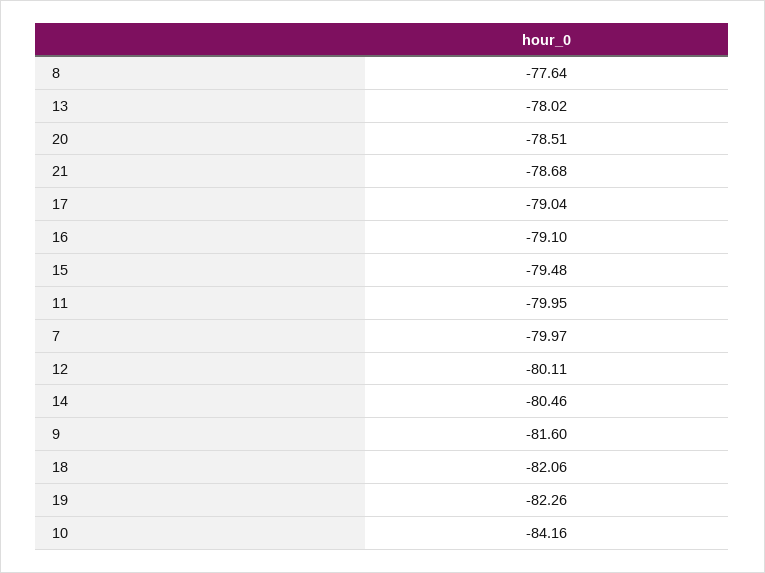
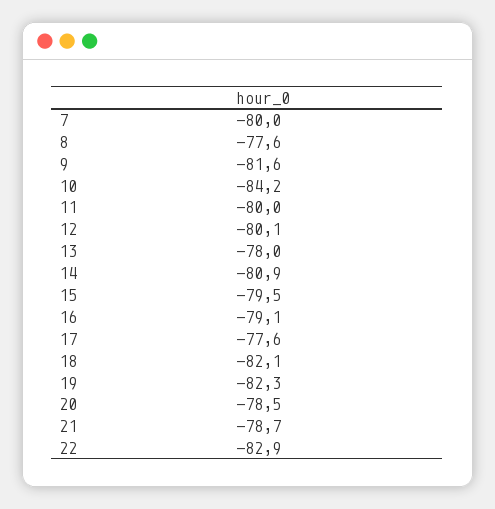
  {
    "8": -77.64,
    "13": -78.02,
    "20": -78.51,
    "21": -78.68,
-   "17": -79.04,
+   "17": -77.6,
    "16": -79.1,
    "15": -79.48,
    "11": -79.95,
    "7": -79.97,
    "12": -80.11,
-   "14": -80.46,
+   "14": -80.9,
    "9": -81.6,
    "18": -82.06,
    "19": -82.26,
-   "10": -84.16
+   "10": -84.16,
+   "22": -82.9
  }

